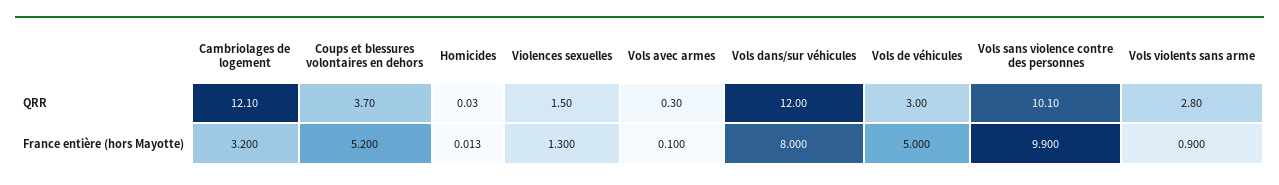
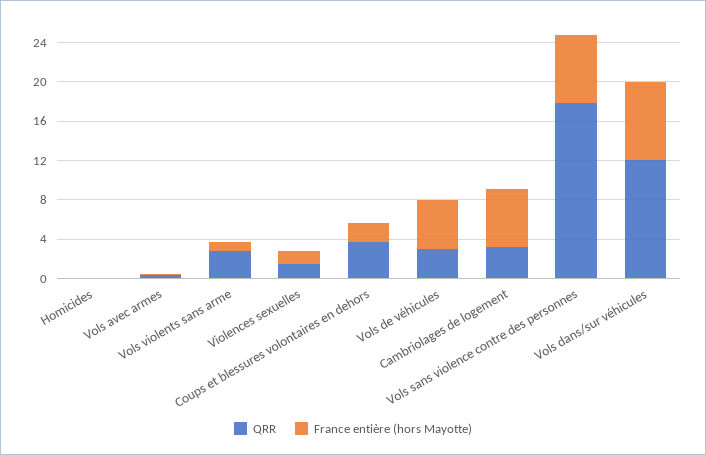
  {
    "QRR": {
-     "Cambriolages de logement": 12.1,
+     "Cambriolages de logement": 3,
      "Coups et blessures volontaires en dehors": 3.7,
      "Homicides": 0.03,
      "Violences sexuelles": 1.5,
      "Vols avec armes": 0.3,
      "Vols dans/sur véhicules": 12,
      "Vols de véhicules": 3,
-     "Vols sans violence contre des personnes": 10.1,
+     "Vols sans violence contre des personnes": 18,
      "Vols violents sans arme": 2.8
    },
    "France entière (hors Mayotte)": {
-     "Cambriolages de logement": 3.2,
+     "Cambriolages de logement": 6,
-     "Coups et blessures volontaires en dehors": 5.2,
+     "Coups et blessures volontaires en dehors": 2,
      "Homicides": 0.013,
      "Violences sexuelles": 1.3,
      "Vols avec armes": 0.1,
      "Vols dans/sur véhicules": 8,
      "Vols de véhicules": 5,
-     "Vols sans violence contre des personnes": 9.9,
+     "Vols sans violence contre des personnes": 7,
      "Vols violents sans arme": 0.9
    }
  }

